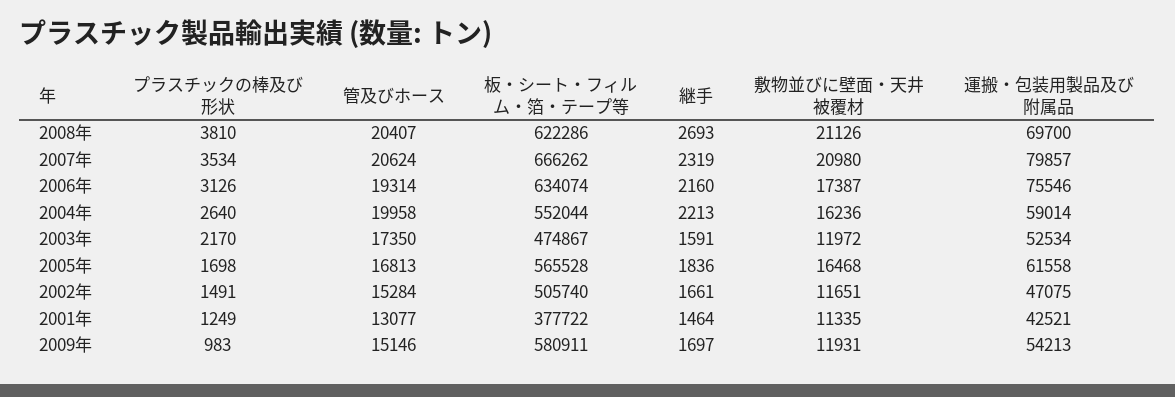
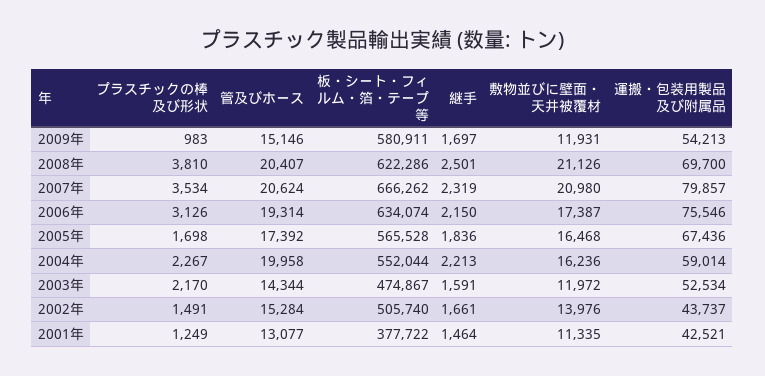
  {
    "プラスチックの棒及び形状": {
      "2008年": 3810,
      "2007年": 3534,
      "2006年": 3126,
-     "2004年": 2640,
+     "2004年": 2267,
      "2003年": 2170,
      "2005年": 1698,
      "2002年": 1491,
      "2001年": 1249,
      "2009年": 983
    },
    "管及びホース": {
      "2008年": 20407,
      "2007年": 20624,
      "2006年": 19314,
      "2004年": 19958,
-     "2003年": 17350,
+     "2003年": 14344,
-     "2005年": 16813,
+     "2005年": 17392,
      "2002年": 15284,
      "2001年": 13077,
      "2009年": 15146
    },
    "板・シート・フィルム・箔・テープ等": {
      "2008年": 622286,
      "2007年": 666262,
      "2006年": 634074,
      "2004年": 552044,
      "2003年": 474867,
      "2005年": 565528,
      "2002年": 505740,
      "2001年": 377722,
      "2009年": 580911
    },
    "継手": {
-     "2008年": 2693,
+     "2008年": 2501,
      "2007年": 2319,
-     "2006年": 2160,
+     "2006年": 2150,
      "2004年": 2213,
      "2003年": 1591,
      "2005年": 1836,
      "2002年": 1661,
      "2001年": 1464,
      "2009年": 1697
    },
    "敷物並びに壁面・天井被覆材": {
      "2008年": 21126,
      "2007年": 20980,
      "2006年": 17387,
      "2004年": 16236,
      "2003年": 11972,
      "2005年": 16468,
-     "2002年": 11651,
+     "2002年": 13976,
      "2001年": 11335,
      "2009年": 11931
    },
    "運搬・包装用製品及び附属品": {
      "2008年": 69700,
      "2007年": 79857,
      "2006年": 75546,
      "2004年": 59014,
      "2003年": 52534,
-     "2005年": 61558,
+     "2005年": 67436,
-     "2002年": 47075,
+     "2002年": 43737,
      "2001年": 42521,
      "2009年": 54213
    }
  }

